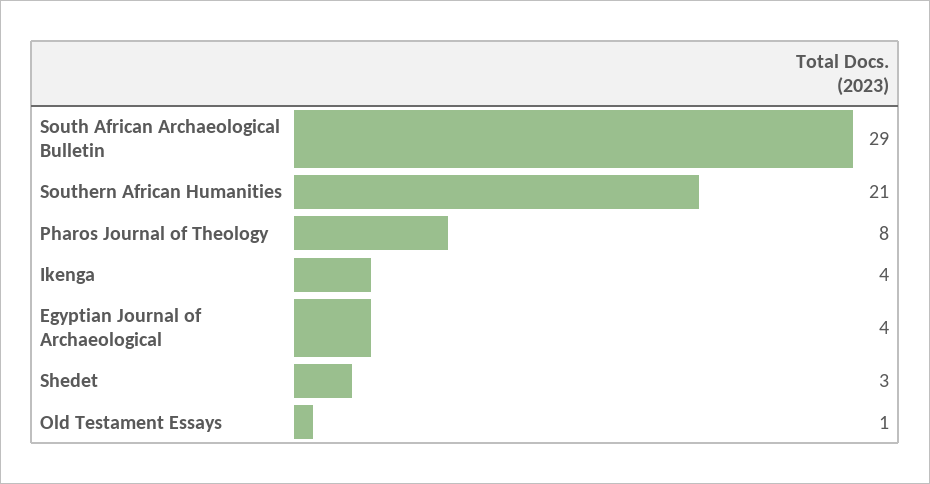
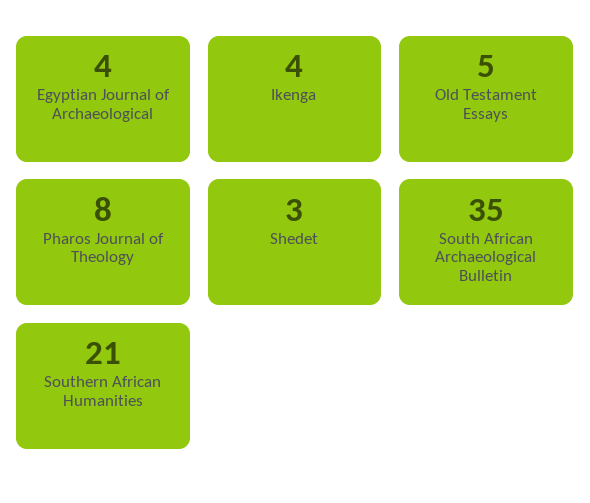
  {
-   "South African Archaeological Bulletin": 29,
+   "South African Archaeological Bulletin": 35,
    "Southern African Humanities": 21,
    "Pharos Journal of Theology": 8,
    "Ikenga": 4,
    "Egyptian Journal of Archaeological": 4,
    "Shedet": 3,
-   "Old Testament Essays": 1
+   "Old Testament Essays": 5
  }

